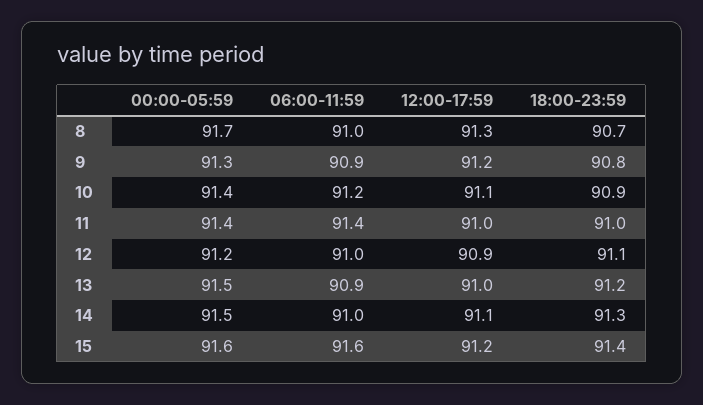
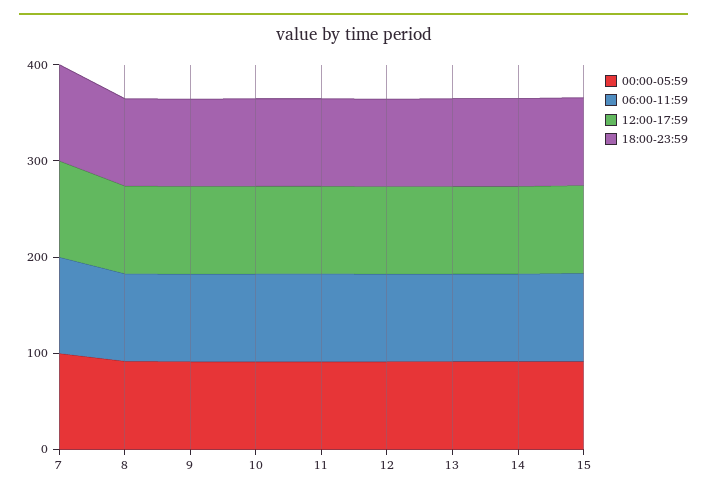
  {
    "00:00-05:59": {
      "8": 91.7,
      "9": 91.3,
      "10": 91.4,
      "11": 91.4,
      "12": 91.2,
      "13": 91.5,
      "14": 91.5,
-     "15": 91.6
+     "15": 91.6,
+     "7": 100
    },
    "06:00-11:59": {
      "8": 91,
      "9": 90.9,
      "10": 91.2,
      "11": 91.4,
      "12": 91,
      "13": 90.9,
      "14": 91,
-     "15": 91.6
+     "15": 91.6,
+     "7": 100
    },
    "12:00-17:59": {
      "8": 91.3,
      "9": 91.2,
      "10": 91.1,
      "11": 91,
      "12": 90.9,
      "13": 91,
      "14": 91.1,
-     "15": 91.2
+     "15": 91.2,
+     "7": 100
    },
    "18:00-23:59": {
      "8": 90.7,
      "9": 90.8,
      "10": 90.9,
      "11": 91,
      "12": 91.1,
      "13": 91.2,
      "14": 91.3,
-     "15": 91.4
+     "15": 91.4,
+     "7": 100
    }
  }

